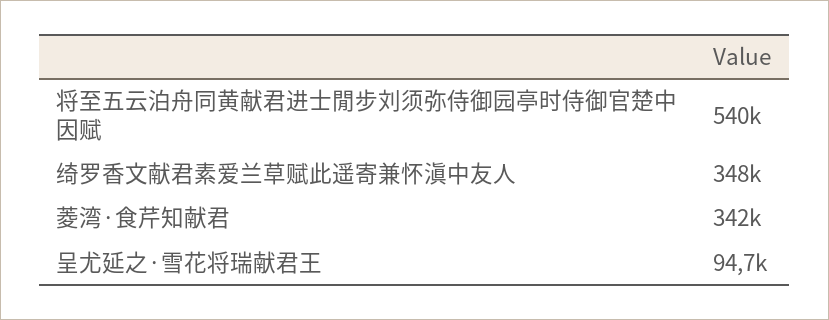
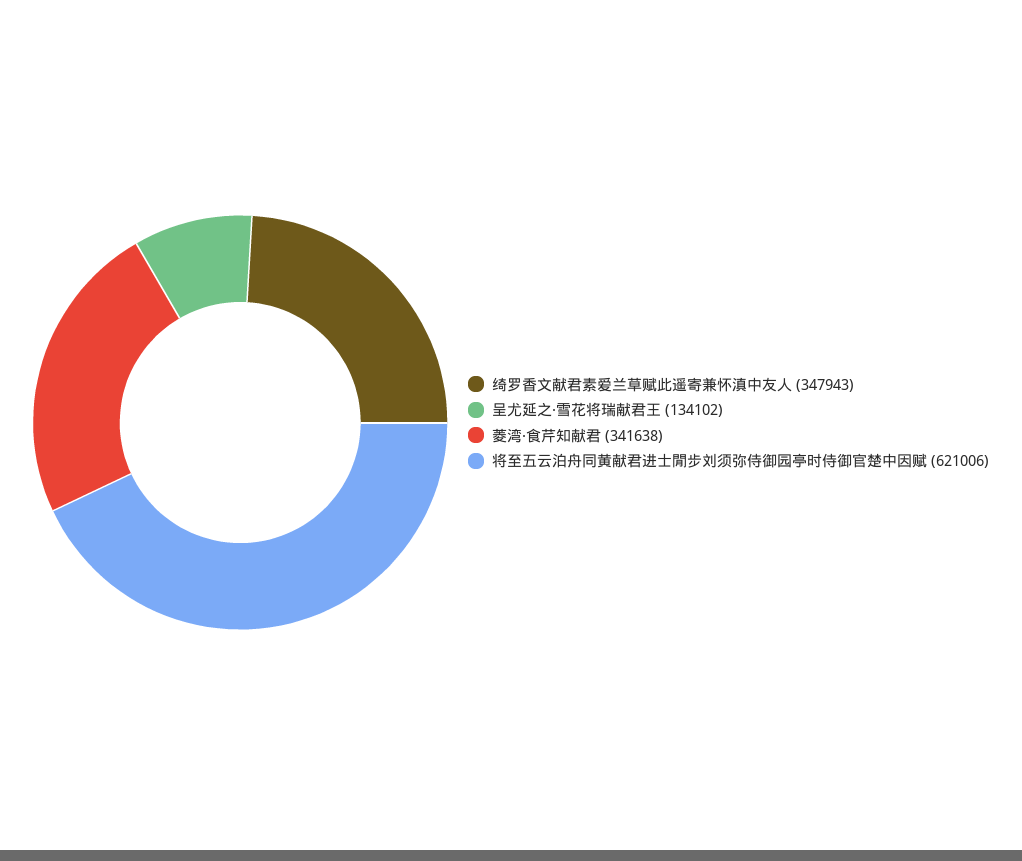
  {
-   "将至五云泊舟同黄献君进士閒步刘须弥侍御园亭时侍御官楚中因赋": 540000,
+   "将至五云泊舟同黄献君进士閒步刘须弥侍御园亭时侍御官楚中因赋": 621006,
    "绮罗香文献君素爱兰草赋此遥寄兼怀滇中友人": 347943,
    "菱湾·食芹知献君": 341638,
-   "呈尤延之·雪花将瑞献君王": 94700
+   "呈尤延之·雪花将瑞献君王": 134102
  }

